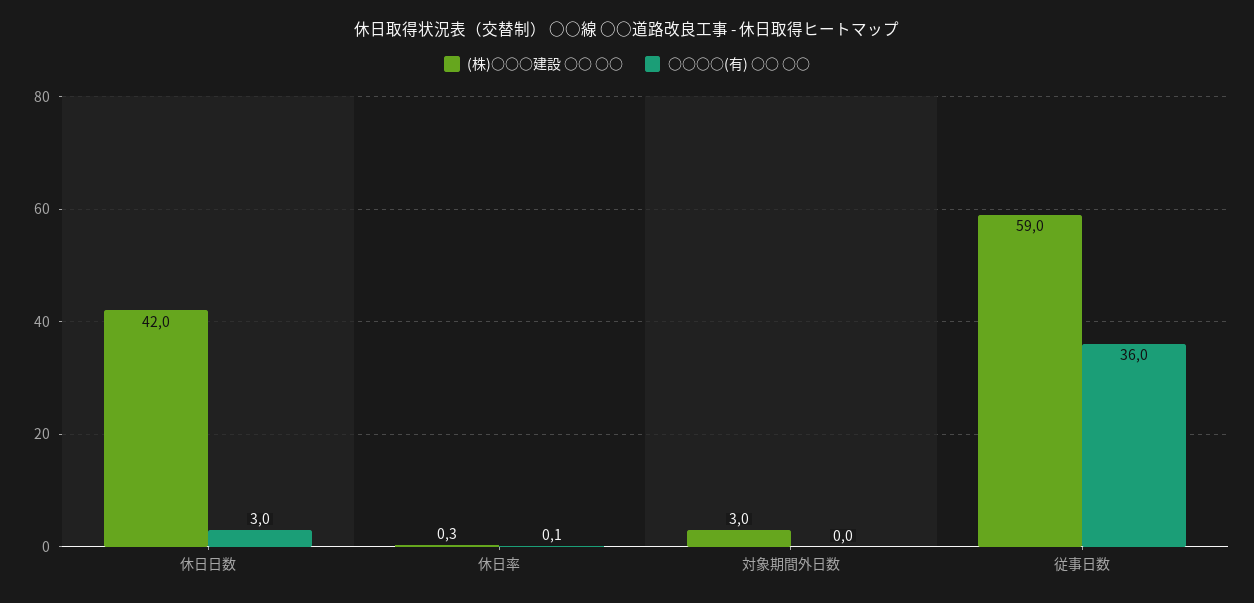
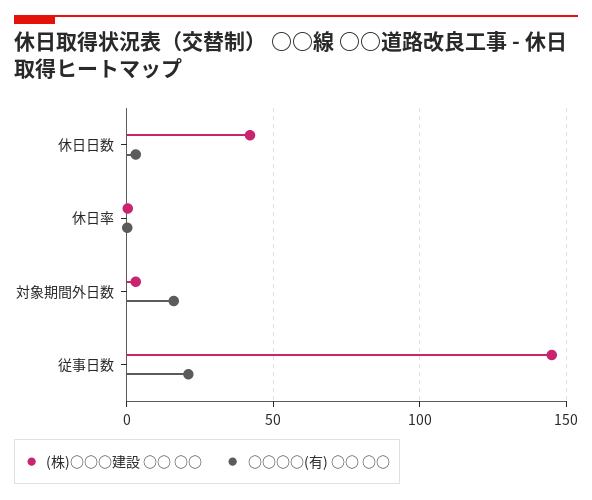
  {
    "(株)○○○建設 ○○ ○○": {
      "休日日数": 42,
      "休日率": 0.3,
      "対象期間外日数": 3,
-     "従事日数": 59
+     "従事日数": 145
    },
    "○○○○(有) ○○ ○○": {
      "休日日数": 3,
      "休日率": 0.1,
-     "対象期間外日数": 0,
+     "対象期間外日数": 15,
-     "従事日数": 36
+     "従事日数": 20
    }
  }

